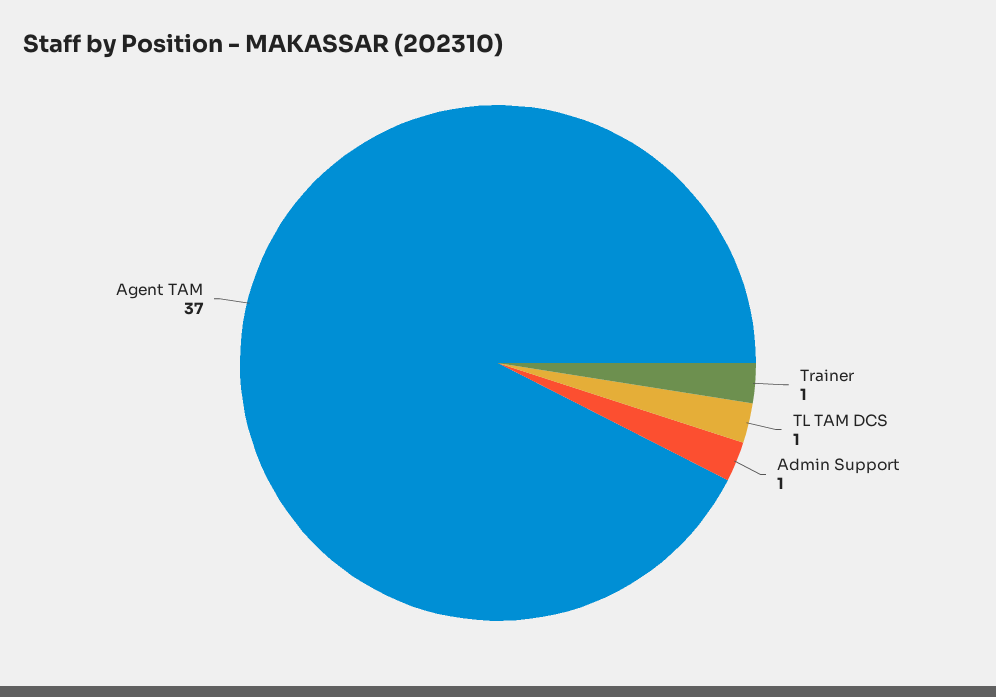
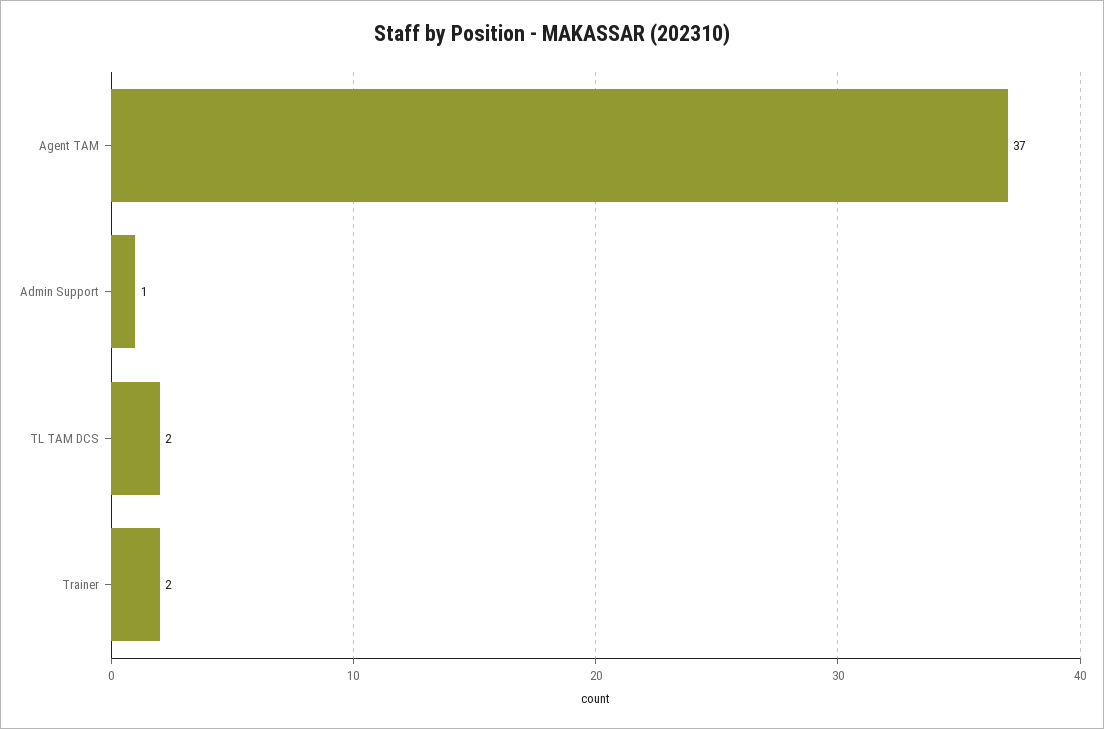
  {
-   "Trainer": 1,
+   "Trainer": 2,
-   "TL TAM DCS": 1,
+   "TL TAM DCS": 2,
    "Admin Support": 1,
    "Agent TAM": 37
  }

